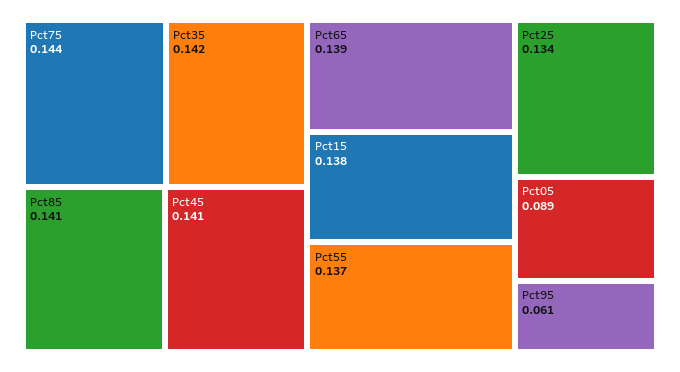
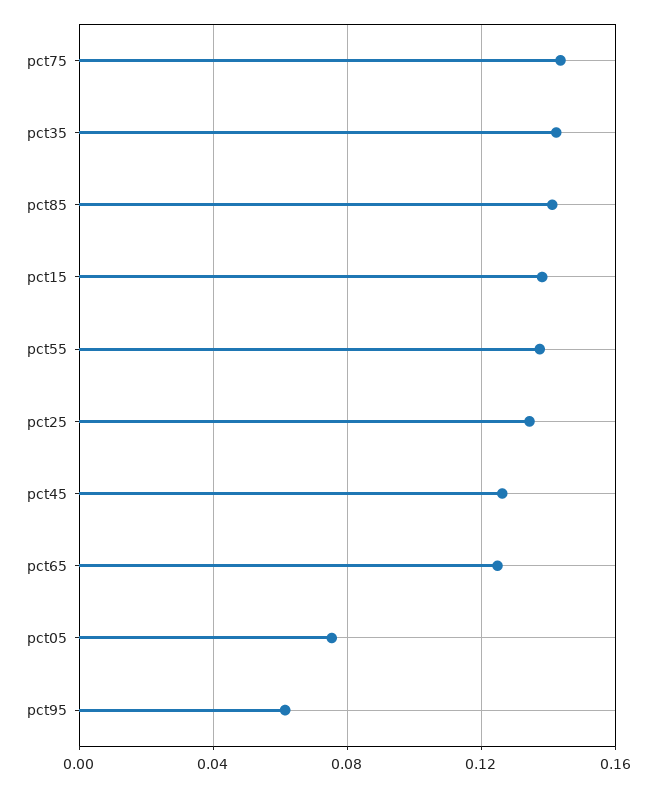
  {
    "Pct75": 0.144,
    "Pct35": 0.142,
    "Pct85": 0.141,
-   "Pct45": 0.141,
+   "Pct45": 0.125,
-   "Pct65": 0.139,
+   "Pct65": 0.125,
    "Pct15": 0.138,
    "Pct55": 0.137,
    "Pct25": 0.134,
-   "Pct05": 0.089,
+   "Pct05": 0.075,
    "Pct95": 0.061
  }

